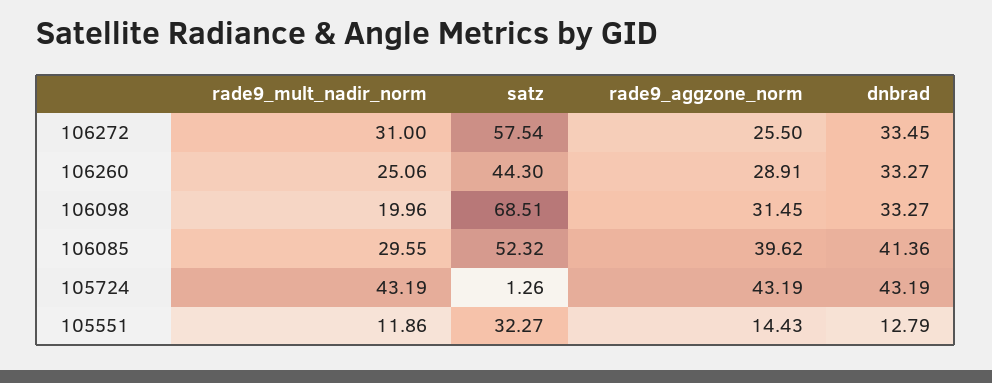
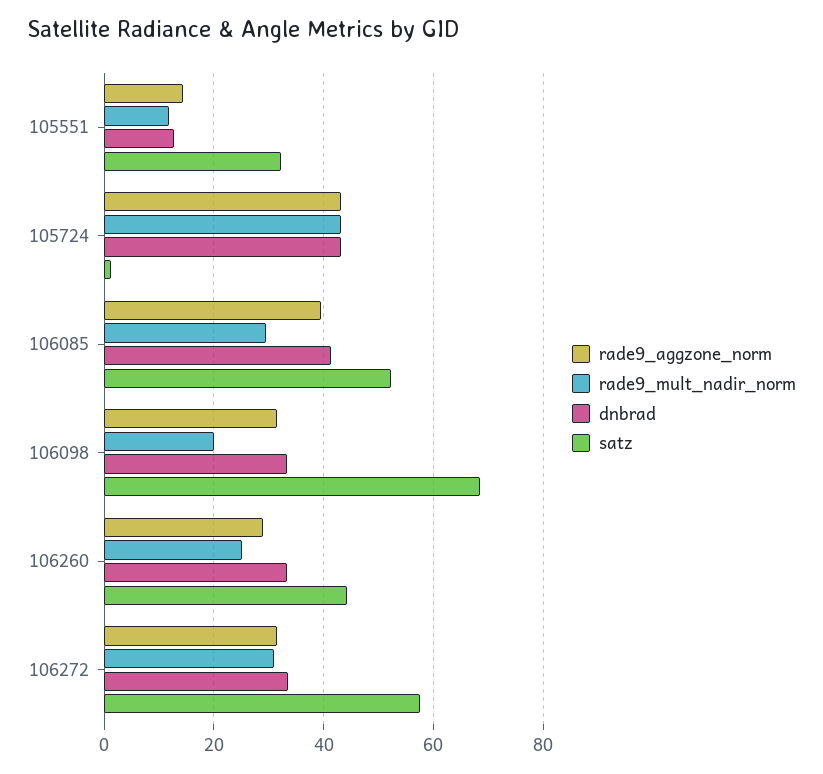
  {
    "rade9_mult_nadir_norm": {
      "106272": 31,
      "106260": 25.06,
      "106098": 19.96,
      "106085": 29.55,
      "105724": 43.19,
      "105551": 11.86
    },
    "satz": {
      "106272": 57.54,
      "106260": 44.3,
      "106098": 68.51,
      "106085": 52.32,
      "105724": 1.26,
      "105551": 32.27
    },
    "rade9_aggzone_norm": {
-     "106272": 25.5,
+     "106272": 32,
      "106260": 28.91,
      "106098": 31.45,
      "106085": 39.62,
      "105724": 43.19,
      "105551": 14.43
    },
    "dnbrad": {
      "106272": 33.45,
      "106260": 33.27,
      "106098": 33.27,
      "106085": 41.36,
      "105724": 43.19,
      "105551": 12.79
    }
  }

